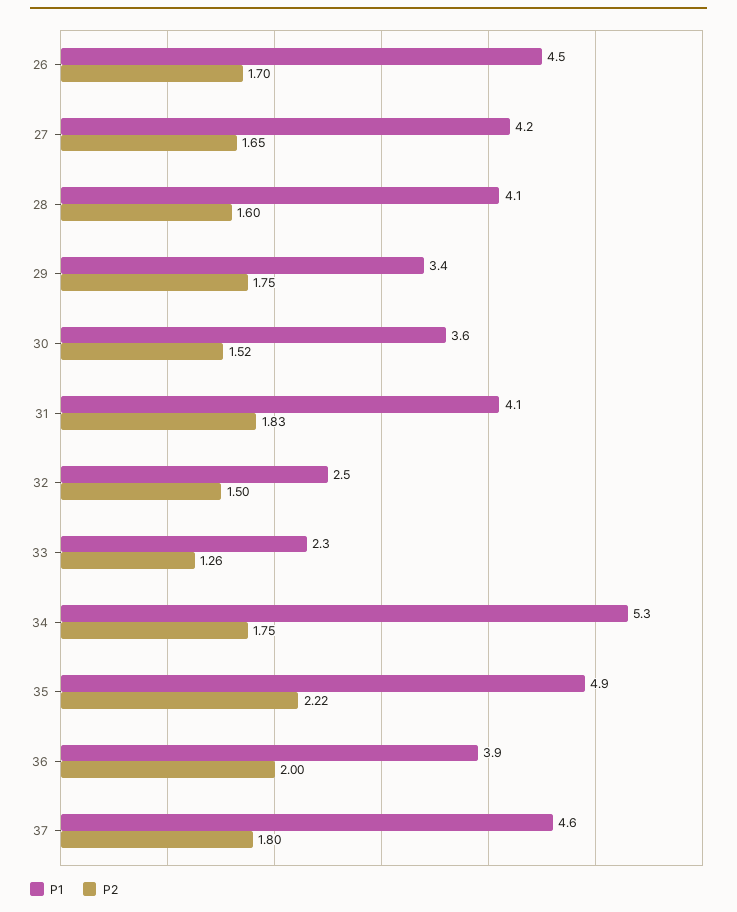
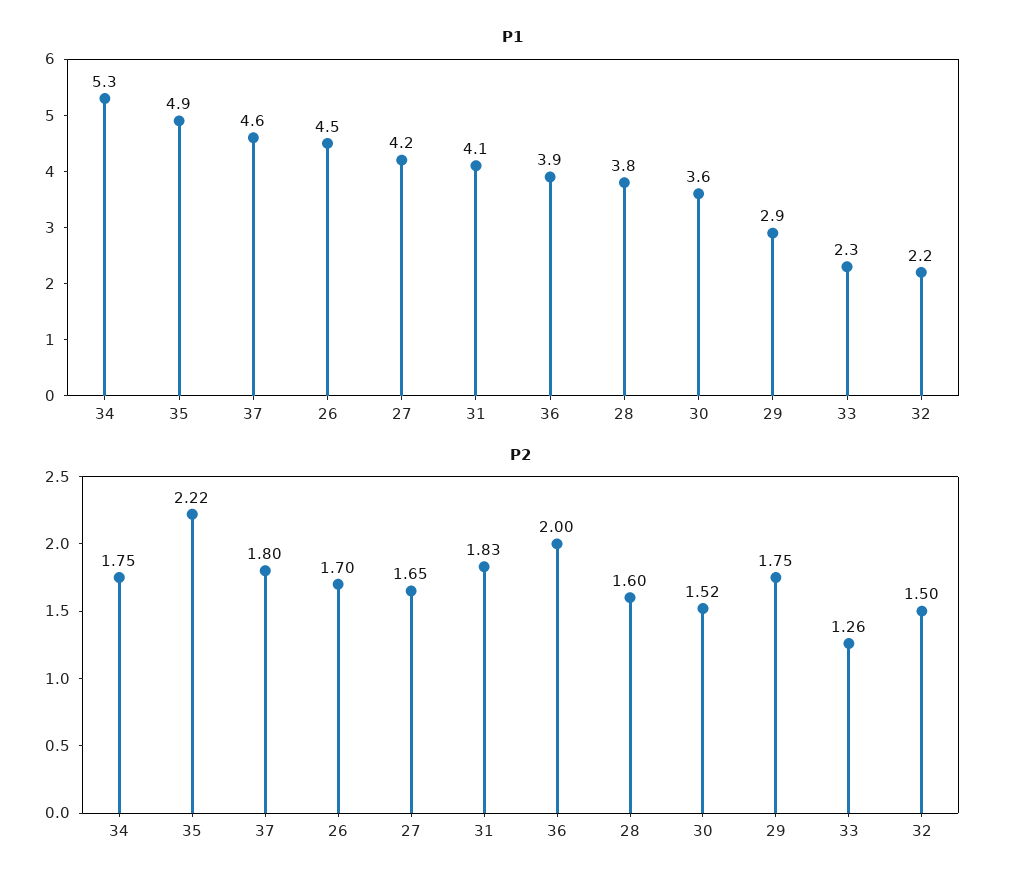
  {
    "P1": {
      "26": 4.5,
      "27": 4.2,
-     "28": 4.1,
+     "28": 3.8,
-     "29": 3.4,
+     "29": 2.9,
      "30": 3.6,
      "31": 4.1,
-     "32": 2.5,
+     "32": 2.2,
      "33": 2.3,
      "34": 5.3,
      "35": 4.9,
      "36": 3.9,
      "37": 4.6
    },
    "P2": {
      "26": 1.7,
      "27": 1.65,
      "28": 1.6,
      "29": 1.75,
      "30": 1.52,
      "31": 1.83,
      "32": 1.5,
      "33": 1.26,
      "34": 1.75,
      "35": 2.22,
      "36": 2,
      "37": 1.8
    }
  }

